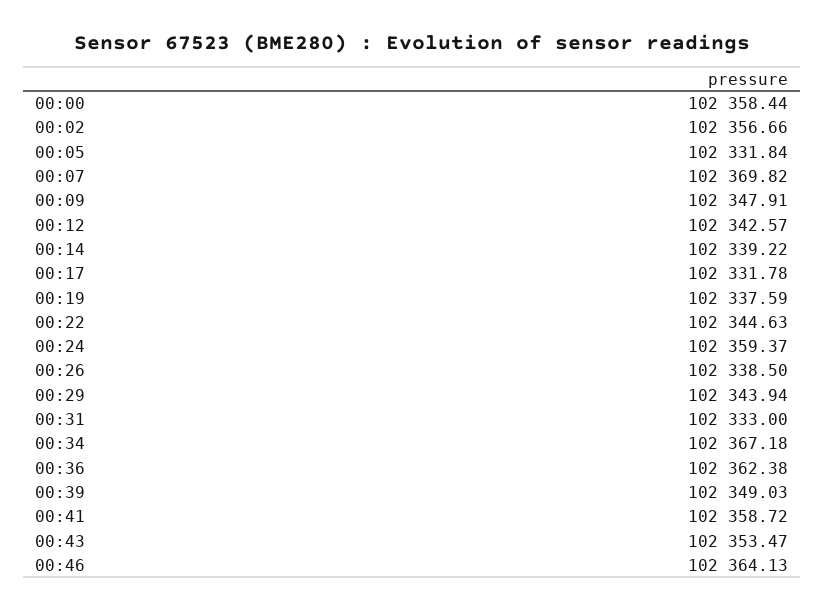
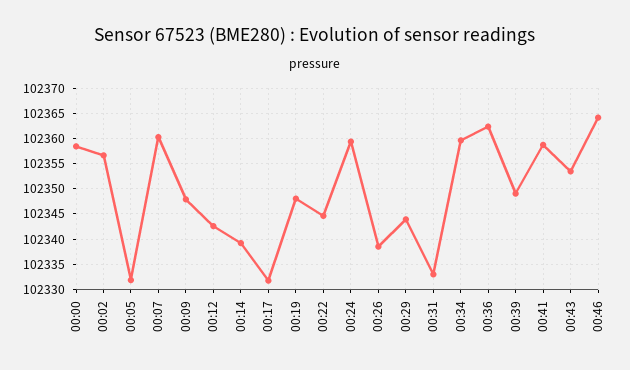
  {
    "00:00": 102358.44,
    "00:02": 102356.66,
    "00:05": 102331.84,
-   "00:07": 102369.82,
+   "00:07": 102360,
    "00:09": 102347.91,
    "00:12": 102342.57,
    "00:14": 102339.22,
    "00:17": 102331.78,
-   "00:19": 102337.59,
+   "00:19": 102347.5,
    "00:22": 102344.63,
    "00:24": 102359.37,
    "00:26": 102338.5,
    "00:29": 102343.94,
    "00:31": 102333,
-   "00:34": 102367.18,
+   "00:34": 102360,
    "00:36": 102362.38,
    "00:39": 102349.03,
    "00:41": 102358.72,
    "00:43": 102353.47,
    "00:46": 102364.13
  }

